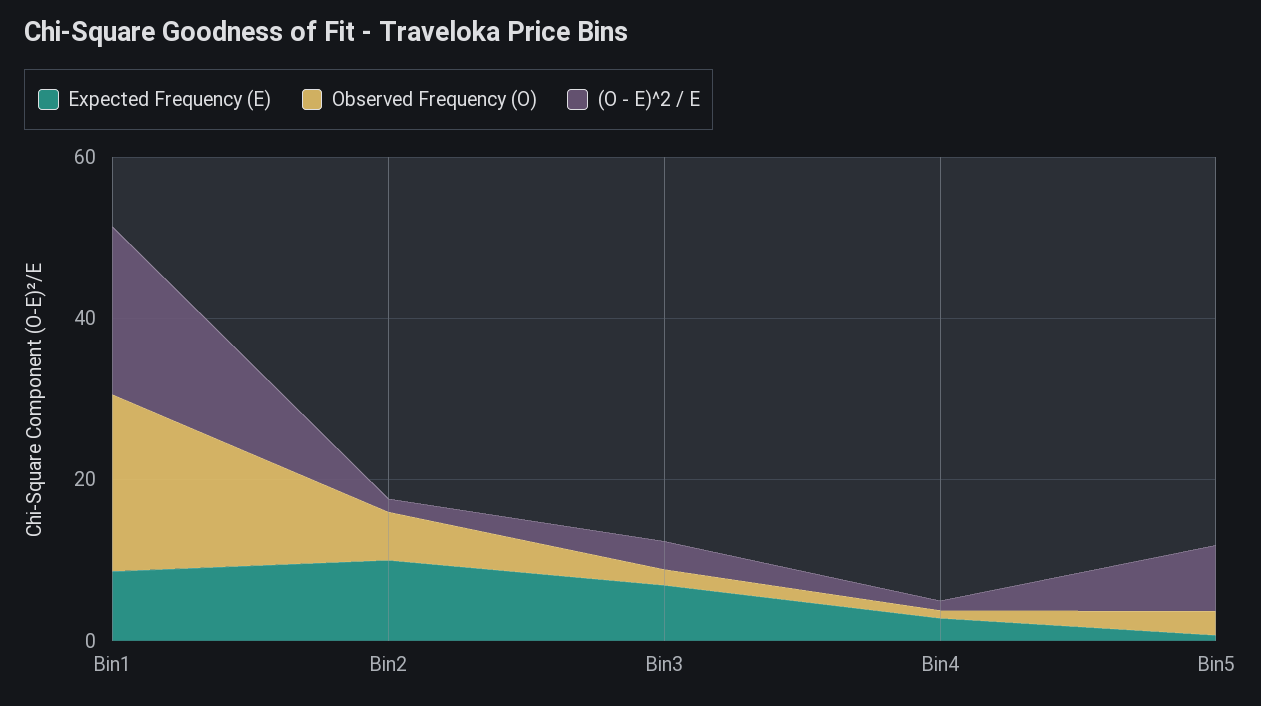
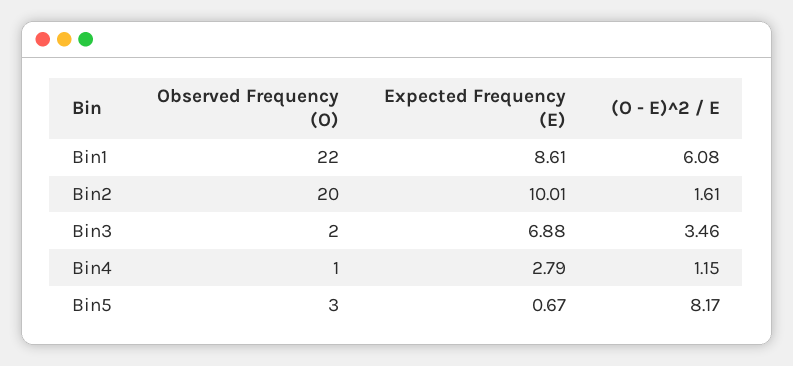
  {
    "Expected Frequency (E)": {
      "Bin1": 8.61,
      "Bin2": 10.01,
      "Bin3": 6.88,
      "Bin4": 2.79,
      "Bin5": 0.67
    },
    "Observed Frequency (O)": {
      "Bin1": 22,
-     "Bin2": 5,
+     "Bin2": 20,
      "Bin3": 2,
      "Bin4": 1,
      "Bin5": 3
    },
    "(O - E)^2 / E": {
-     "Bin1": 20,
+     "Bin1": 6.08,
      "Bin2": 1.61,
      "Bin3": 3.46,
      "Bin4": 1.15,
      "Bin5": 8.17
    }
  }

